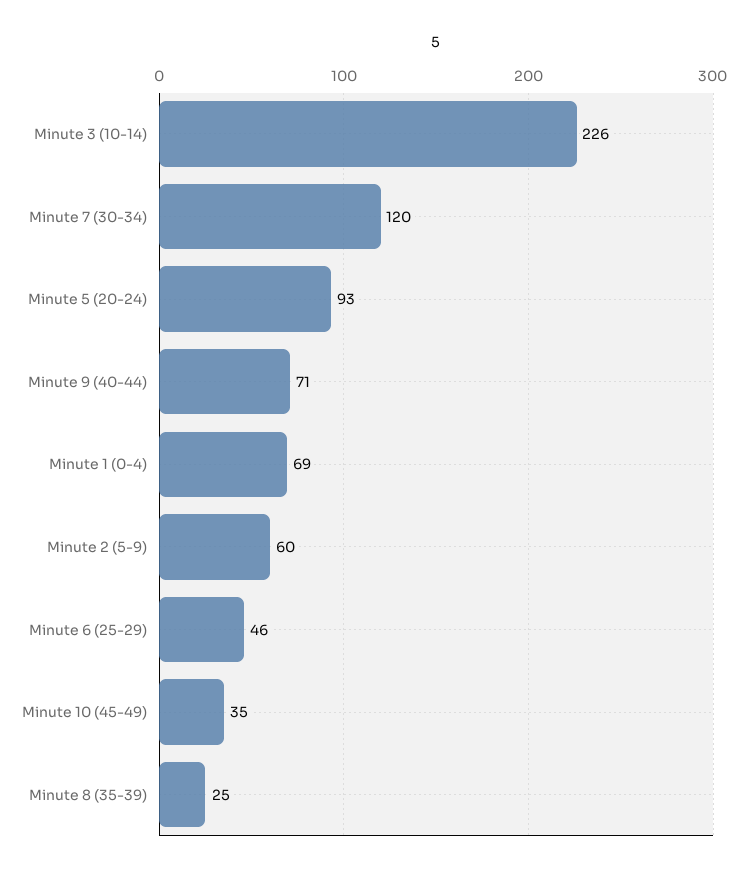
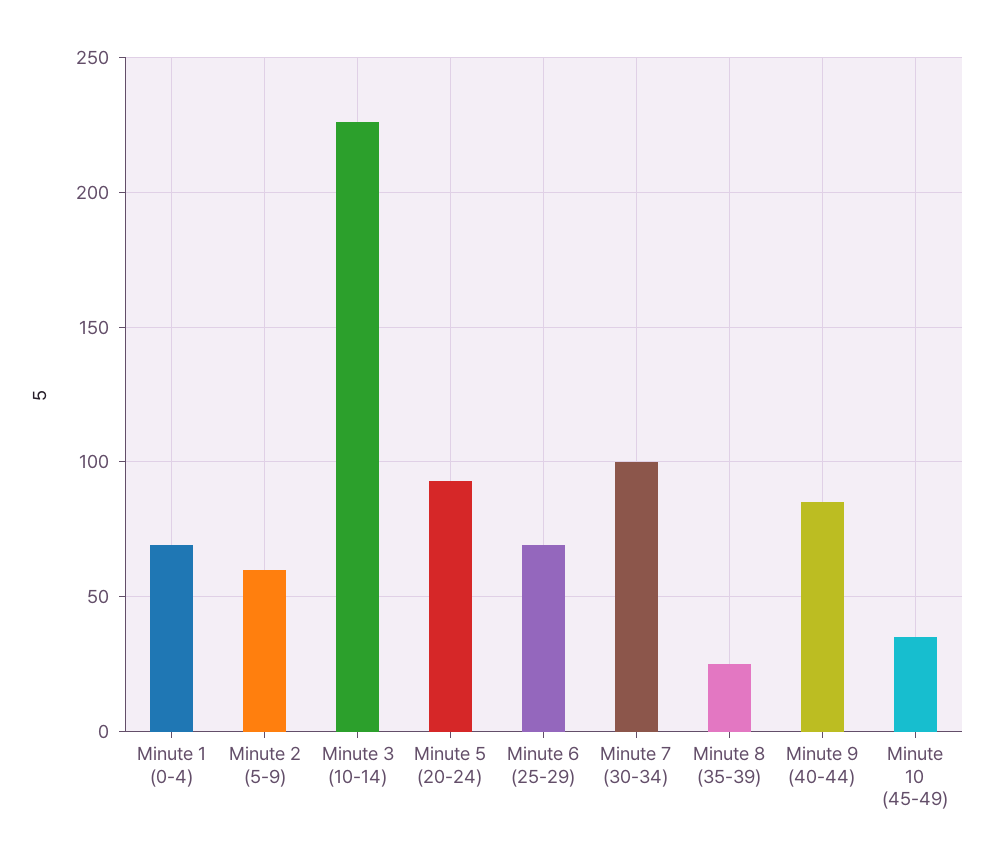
  {
    "Minute 3 (10-14)": 226,
-   "Minute 7 (30-34)": 120,
+   "Minute 7 (30-34)": 100,
    "Minute 5 (20-24)": 93,
-   "Minute 9 (40-44)": 71,
+   "Minute 9 (40-44)": 85,
    "Minute 1 (0-4)": 69,
    "Minute 2 (5-9)": 60,
-   "Minute 6 (25-29)": 46,
+   "Minute 6 (25-29)": 70,
    "Minute 10 (45-49)": 35,
    "Minute 8 (35-39)": 25
  }

